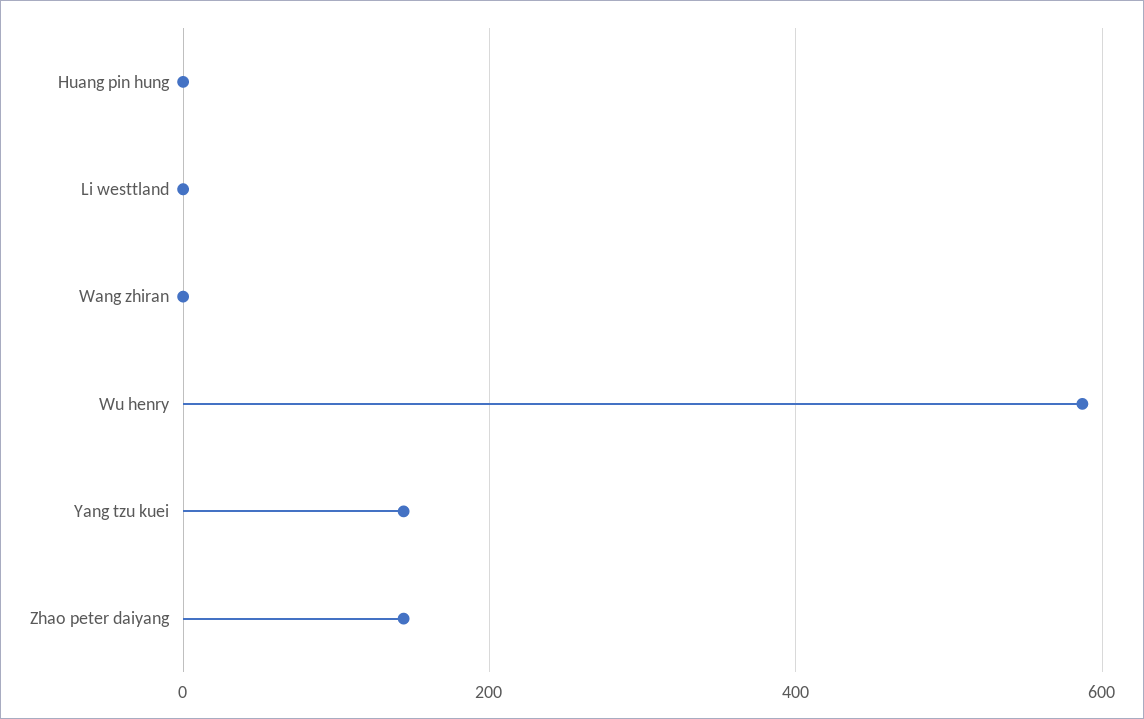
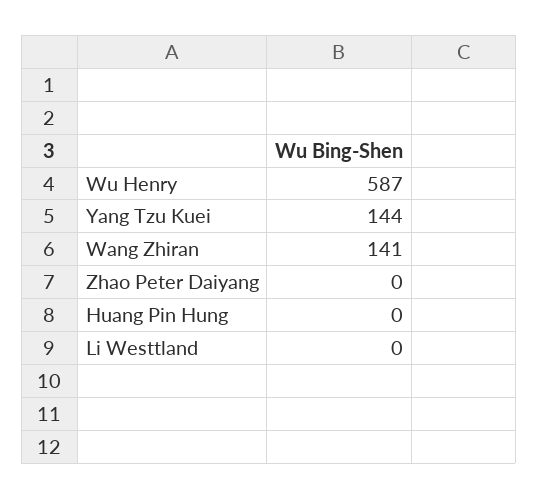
  {
    "Huang pin hung": 0,
    "Li westtland": 0,
-   "Wang zhiran": 0,
+   "Wang zhiran": 141,
    "Wu henry": 587,
    "Yang tzu kuei": 144,
-   "Zhao peter daiyang": 140
+   "Zhao peter daiyang": 0
  }

